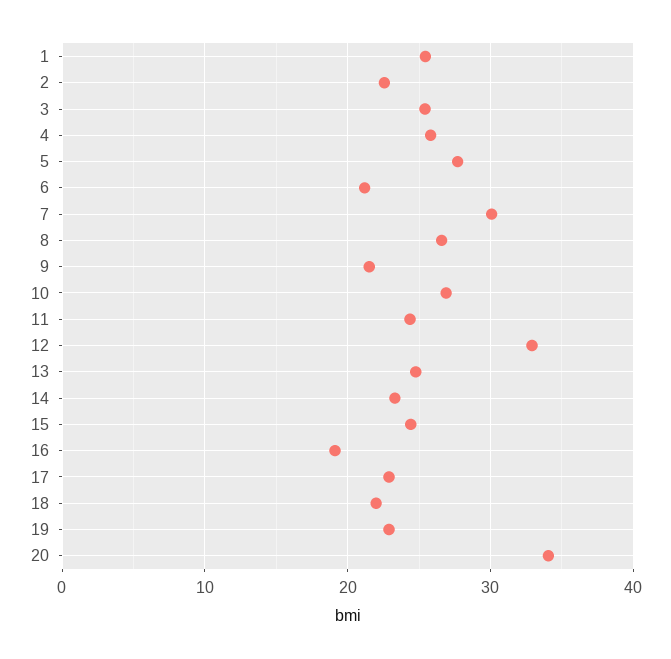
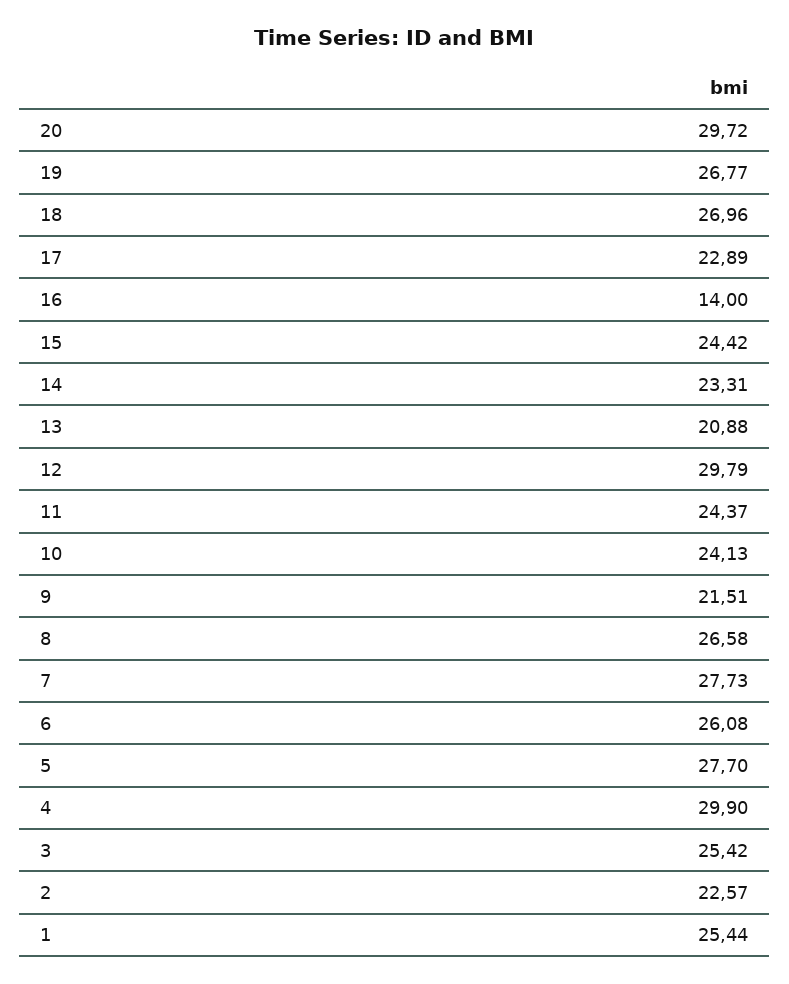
  {
    "1": 25.44,
    "2": 22.57,
    "3": 25.42,
-   "4": 26,
+   "4": 29.9,
    "5": 27.7,
-   "6": 21,
+   "6": 26.08,
-   "7": 30,
+   "7": 27.73,
    "8": 26.58,
    "9": 21.51,
-   "10": 27,
+   "10": 24.13,
    "11": 24.37,
-   "12": 33,
+   "12": 29.79,
-   "13": 25,
+   "13": 20.88,
    "14": 23.31,
    "15": 24.42,
-   "16": 19,
+   "16": 14,
    "17": 22.89,
-   "18": 22,
+   "18": 26.96,
-   "19": 23,
+   "19": 26.77,
-   "20": 34
+   "20": 29.72
  }

